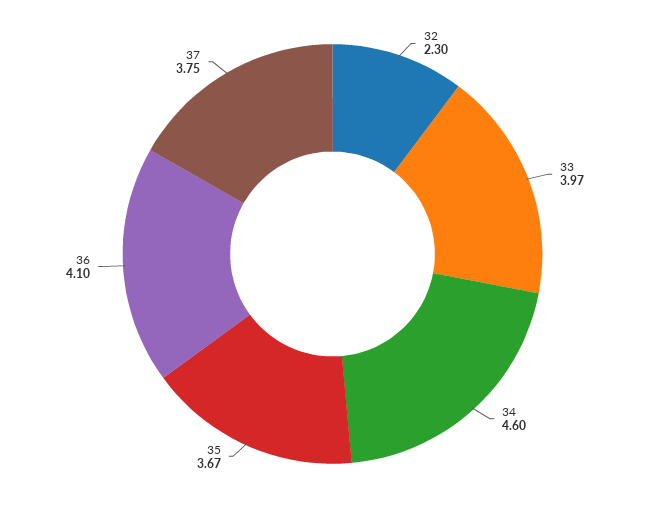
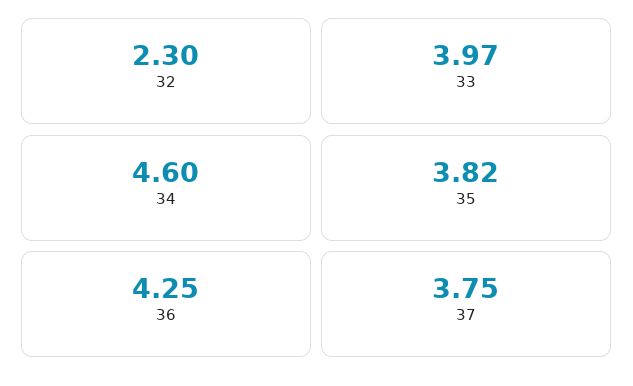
  {
    "32": 2.3,
    "33": 3.97,
    "34": 4.6,
-   "35": 3.67,
+   "35": 3.82,
-   "36": 4.1,
+   "36": 4.25,
    "37": 3.75
  }

